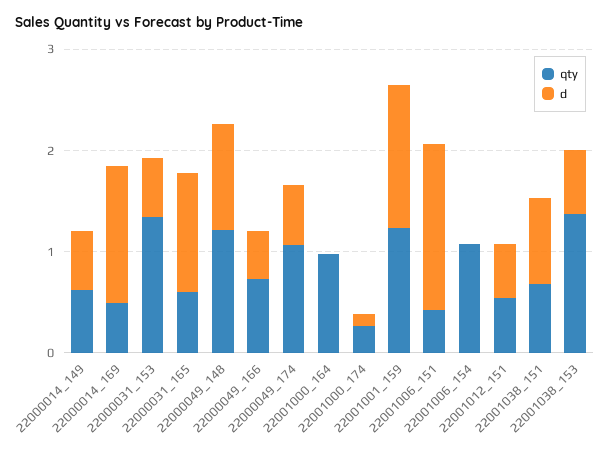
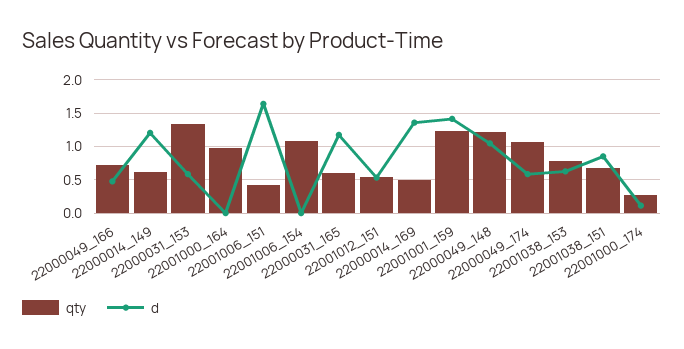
  {
    "qty": {
      "22000014_149": 0.6,
      "22000014_169": 0.5,
      "22000031_153": 1.3,
      "22000031_165": 0.6,
      "22000049_148": 1.2,
      "22000049_166": 0.7,
      "22000049_174": 1.1,
      "22001000_164": 1,
      "22001000_174": 0.3,
      "22001001_159": 1.2,
      "22001006_151": 0.4,
      "22001006_154": 1.1,
      "22001012_151": 0.5,
      "22001038_151": 0.7,
-     "22001038_153": 1.4
+     "22001038_153": 0.8
    },
    "d": {
-     "22000014_149": 0.6,
+     "22000014_149": 1.2,
      "22000014_169": 1.4,
      "22000031_153": 0.6,
      "22000031_165": 1.2,
      "22000049_148": 1,
      "22000049_166": 0.5,
      "22000049_174": 0.6,
      "22001000_164": 0,
      "22001000_174": 0.1,
      "22001001_159": 1.4,
      "22001006_151": 1.6,
      "22001006_154": 0,
      "22001012_151": 0.5,
      "22001038_151": 0.9,
      "22001038_153": 0.6
    }
  }

